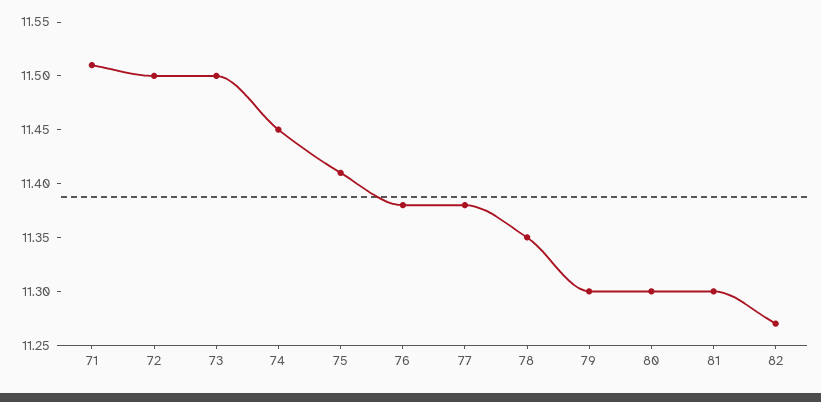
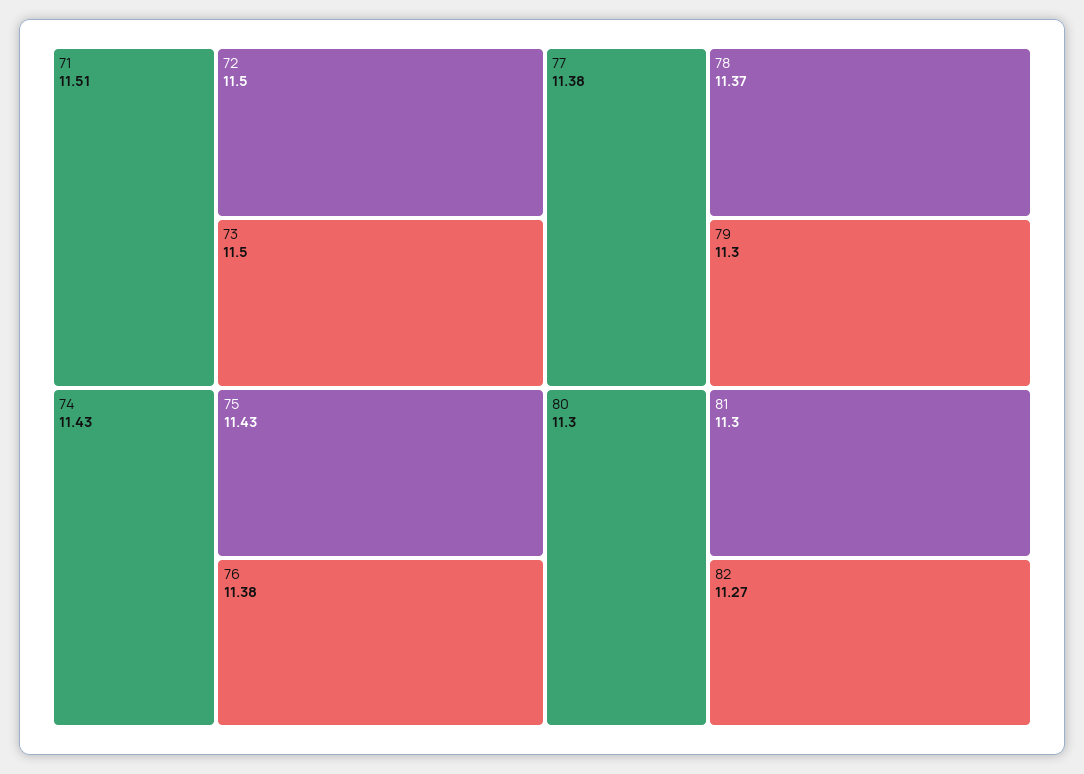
  {
    "71": 11.51,
    "72": 11.5,
    "73": 11.5,
-   "74": 11.45,
+   "74": 11.43,
-   "75": 11.41,
+   "75": 11.43,
    "76": 11.38,
    "77": 11.38,
-   "78": 11.35,
+   "78": 11.37,
    "79": 11.3,
    "80": 11.3,
    "81": 11.3,
    "82": 11.27
  }

